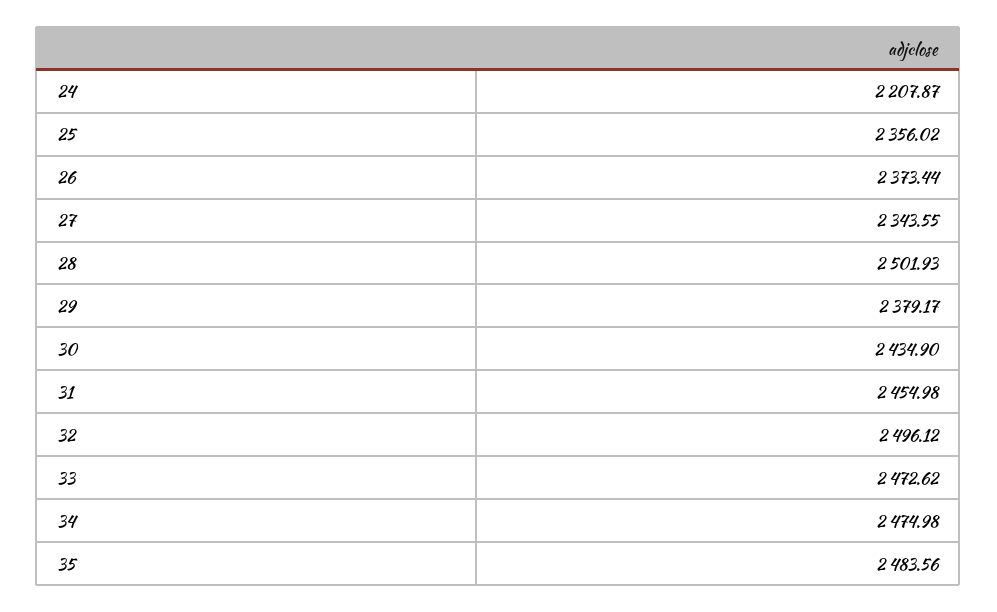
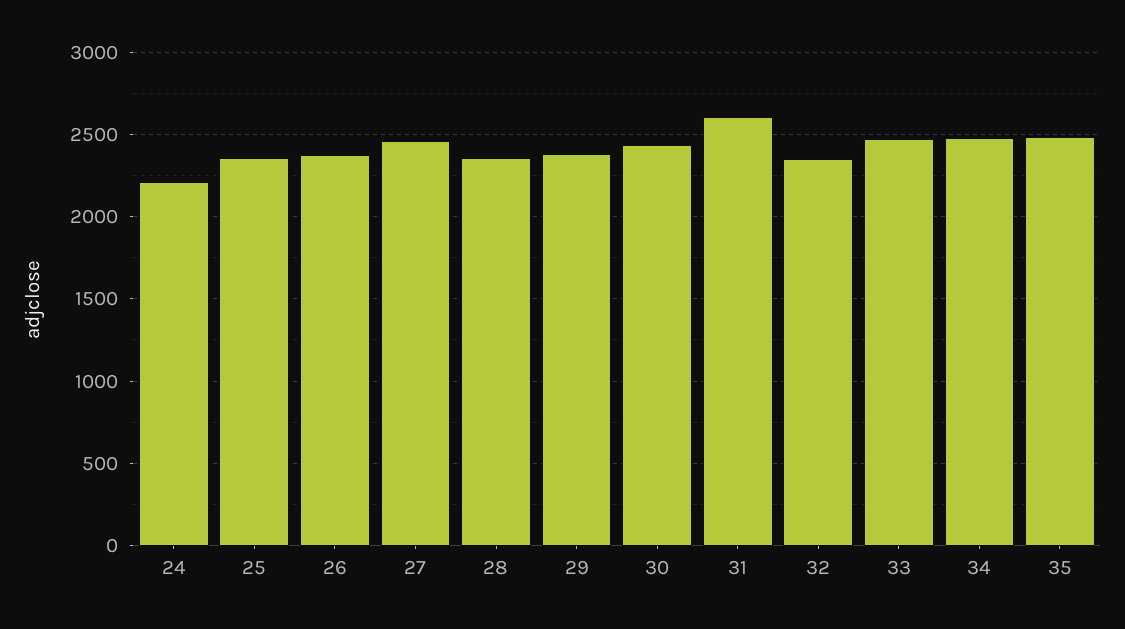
  {
    "24": 2207.87,
    "25": 2356.02,
    "26": 2373.44,
-   "27": 2343.55,
+   "27": 2450,
-   "28": 2501.93,
+   "28": 2350,
    "29": 2379.17,
    "30": 2434.9,
-   "31": 2454.98,
+   "31": 2600,
-   "32": 2496.12,
+   "32": 2350,
    "33": 2472.62,
    "34": 2474.98,
    "35": 2483.56
  }

